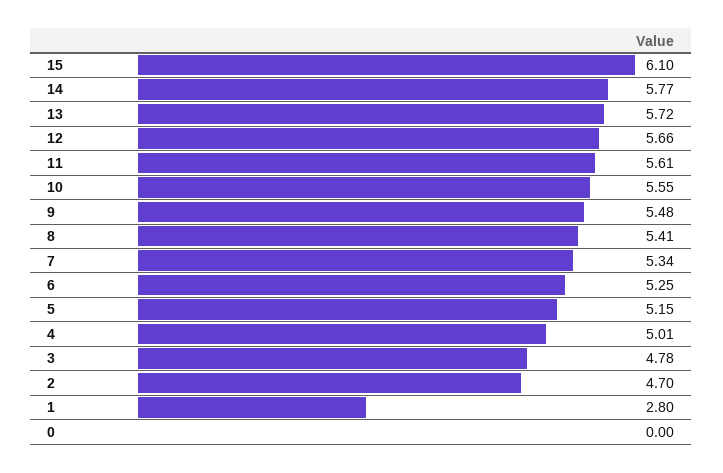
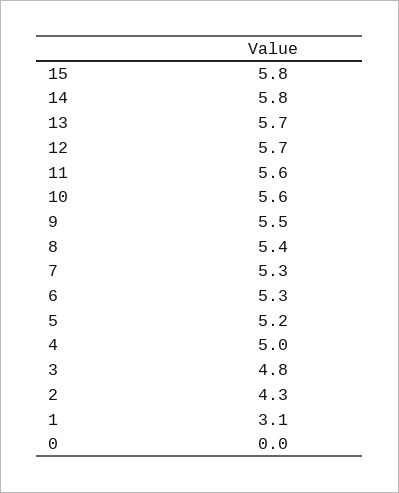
  {
-   "15": 6.1,
+   "15": 5.8,
    "14": 5.77,
    "13": 5.72,
    "12": 5.66,
    "11": 5.61,
    "10": 5.55,
    "9": 5.48,
    "8": 5.41,
    "7": 5.34,
    "6": 5.25,
    "5": 5.15,
    "4": 5.01,
    "3": 4.78,
-   "2": 4.7,
+   "2": 4.3,
-   "1": 2.8,
+   "1": 3.1,
    "0": 0
  }

